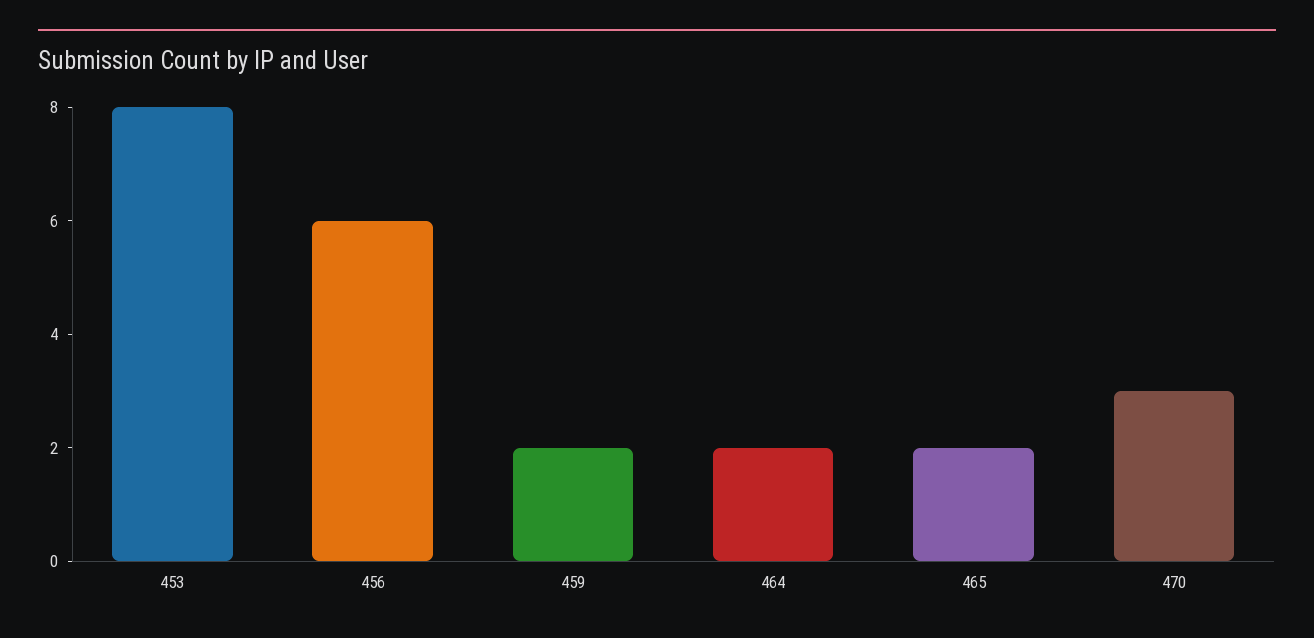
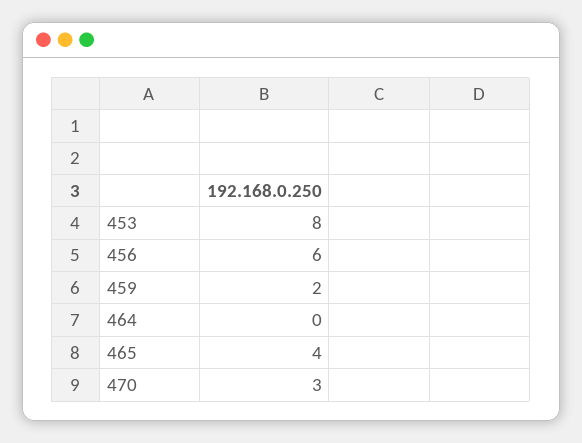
  {
    "453": 8,
    "456": 6,
    "459": 2,
-   "464": 2,
+   "464": 0,
-   "465": 2,
+   "465": 4,
    "470": 3
  }

